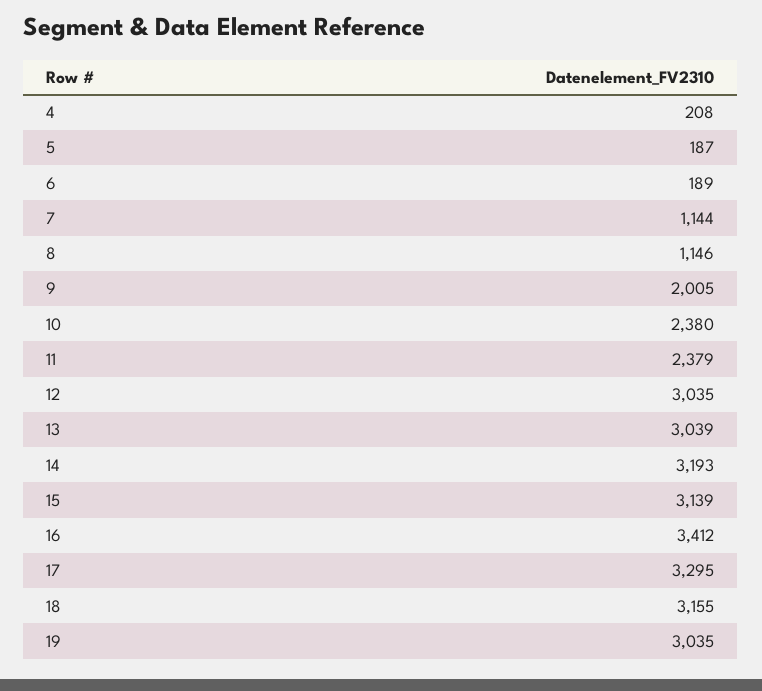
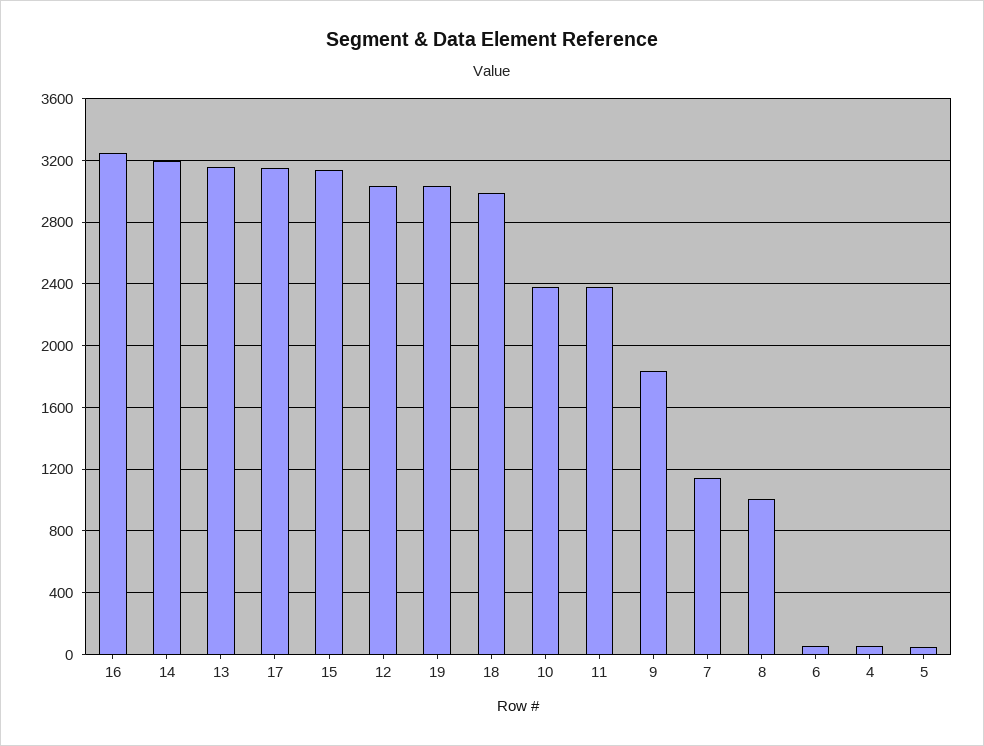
  {
-   "4": 208,
+   "4": 50,
-   "5": 187,
+   "5": 50,
-   "6": 189,
+   "6": 50,
    "7": 1144,
-   "8": 1146,
+   "8": 1000,
-   "9": 2005,
+   "9": 1850,
    "10": 2380,
    "11": 2379,
    "12": 3035,
-   "13": 3039,
+   "13": 3150,
    "14": 3193,
    "15": 3139,
-   "16": 3412,
+   "16": 3250,
-   "17": 3295,
+   "17": 3150,
-   "18": 3155,
+   "18": 3000,
    "19": 3035
  }

